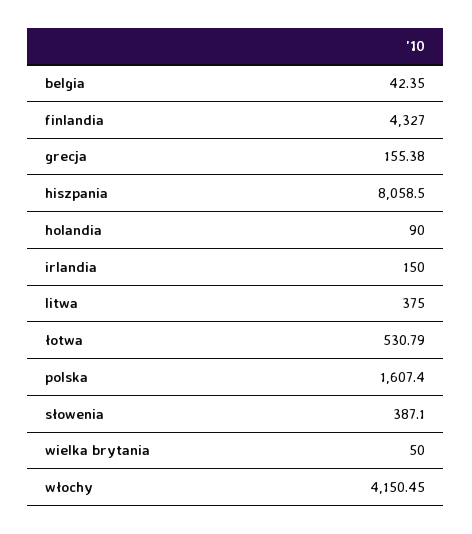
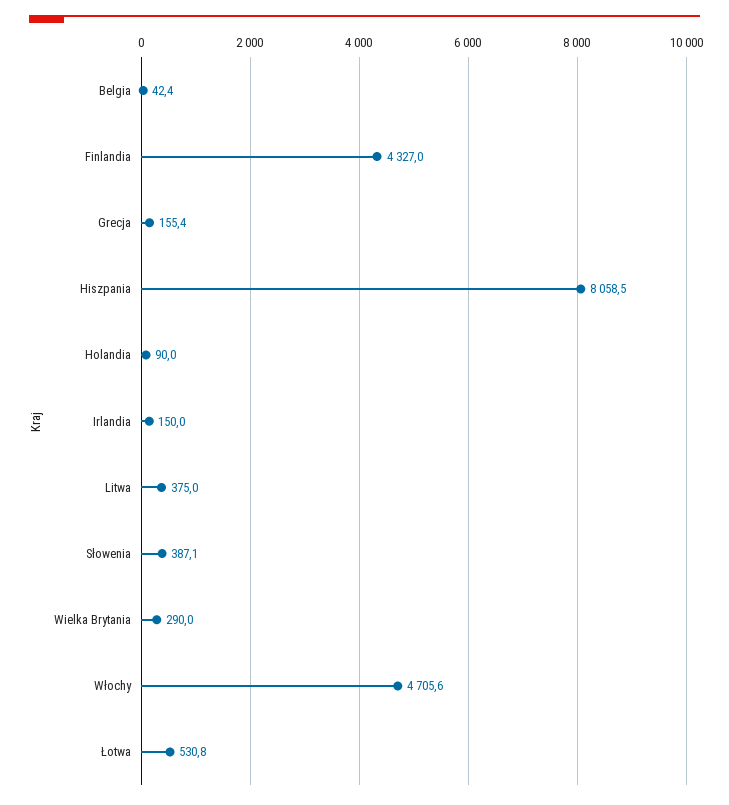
  {
    "belgia": 42.35,
    "finlandia": 4327,
    "grecja": 155.38,
    "hiszpania": 8058.5,
    "holandia": 90,
    "irlandia": 150,
    "litwa": 375,
    "łotwa": 530.79,
-   "polska": 1607.4,
    "słowenia": 387.1,
-   "wielka brytania": 50,
+   "wielka brytania": 290,
-   "włochy": 4150.45
+   "włochy": 4705.6
  }

